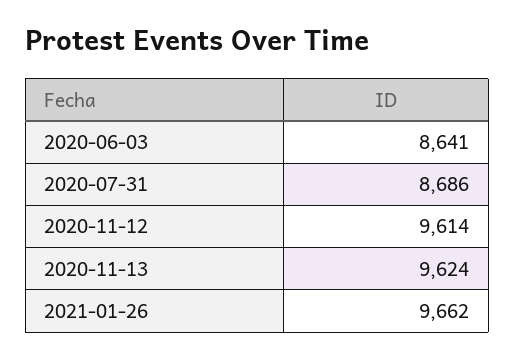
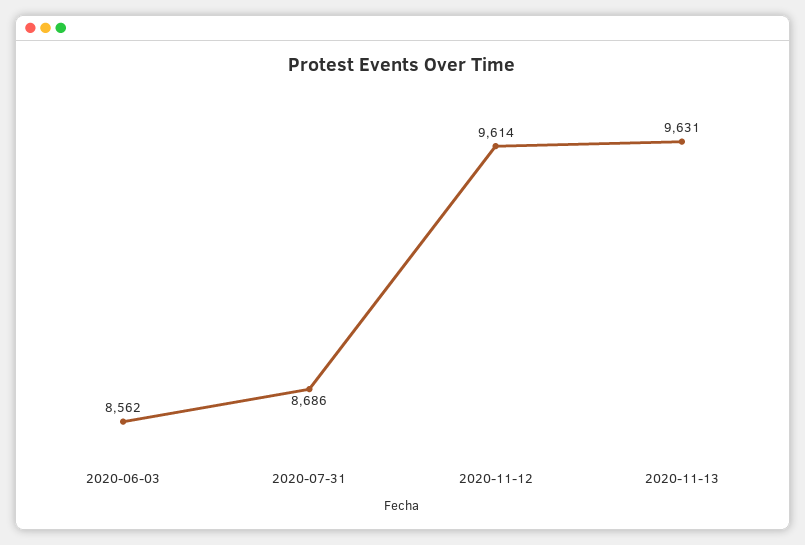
  {
-   "2020-06-03": 8641,
+   "2020-06-03": 8562,
    "2020-07-31": 8686,
    "2020-11-12": 9614,
-   "2020-11-13": 9624,
+   "2020-11-13": 9631
-   "2021-01-26": 9662
  }

